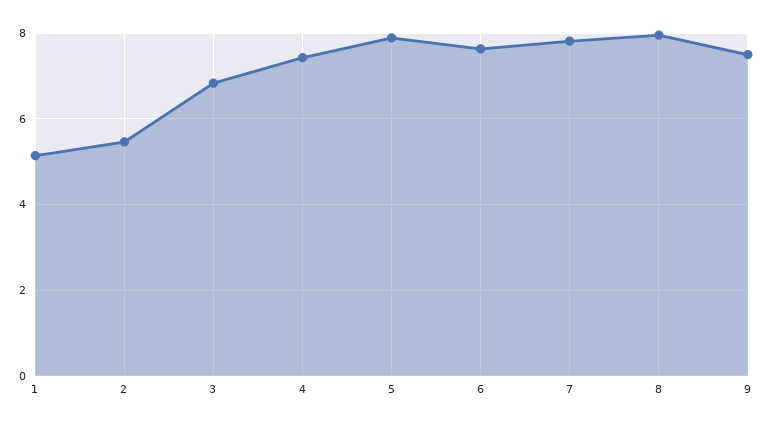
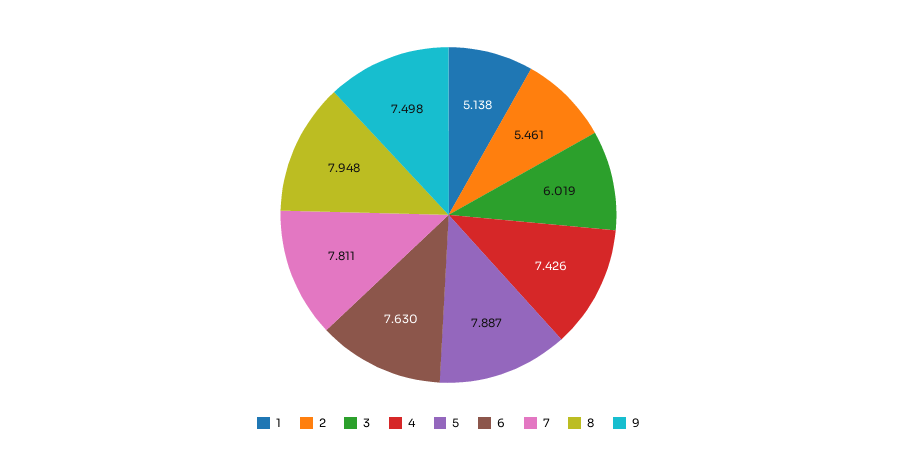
  {
    "1": 5.138,
    "2": 5.461,
-   "3": 6.8,
+   "3": 6.019,
    "4": 7.426,
    "5": 7.887,
    "6": 7.63,
    "7": 7.811,
    "8": 7.948,
    "9": 7.498
  }

